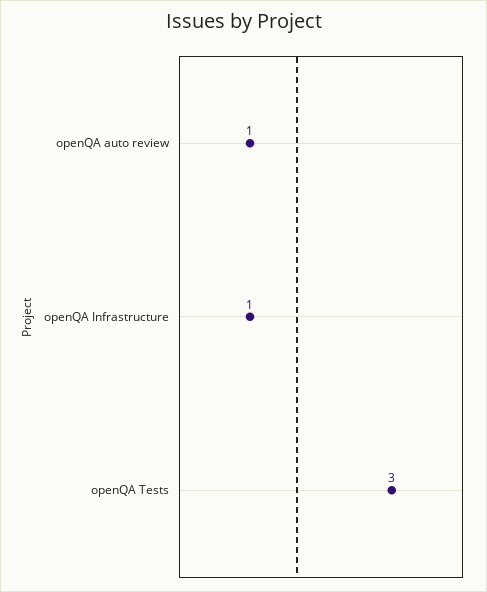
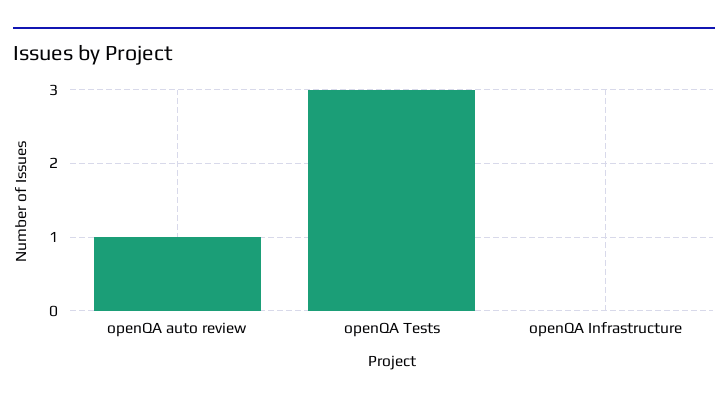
  {
    "openQA auto review": 1,
-   "openQA Infrastructure": 1,
+   "openQA Infrastructure": 0,
    "openQA Tests": 3
  }

